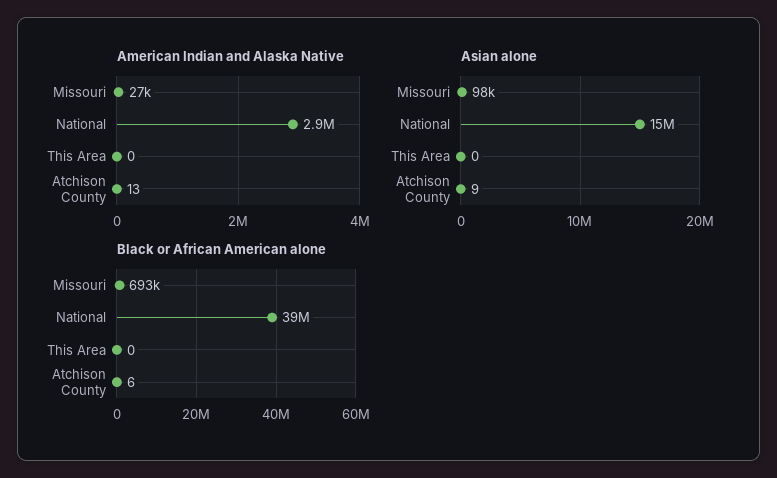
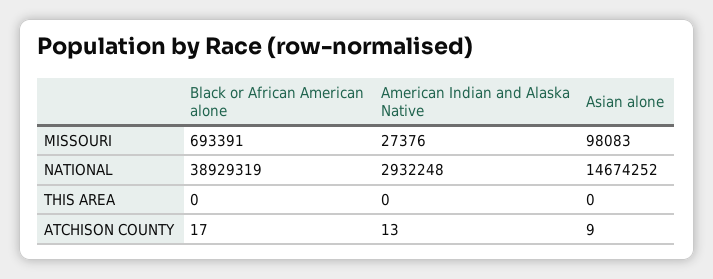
  {
    "American Indian and Alaska Native": {
      "Missouri": 27376,
      "National": 2932248,
      "This Area": 0,
      "Atchison County": 13
    },
    "Asian alone": {
      "Missouri": 98083,
      "National": 14674252,
      "This Area": 0,
      "Atchison County": 9
    },
    "Black or African American alone": {
      "Missouri": 693391,
      "National": 38929319,
      "This Area": 0,
-     "Atchison County": 6
+     "Atchison County": 17
    }
  }

